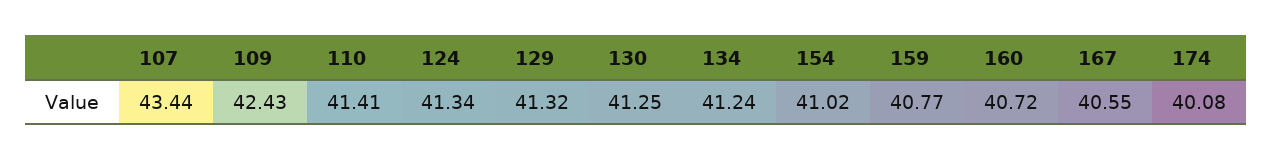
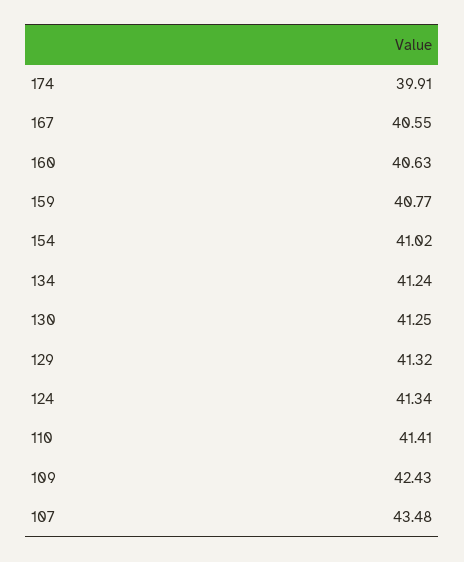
  {
-   "107": 43.44,
+   "107": 43.48,
    "109": 42.43,
    "110": 41.41,
    "124": 41.34,
    "129": 41.32,
    "130": 41.25,
    "134": 41.24,
    "154": 41.02,
    "159": 40.77,
-   "160": 40.72,
+   "160": 40.63,
    "167": 40.55,
-   "174": 40.08
+   "174": 39.91
  }

